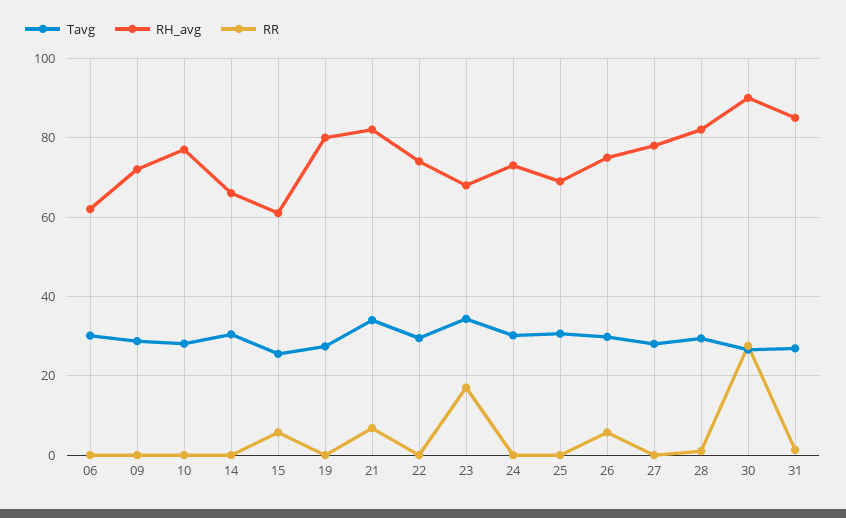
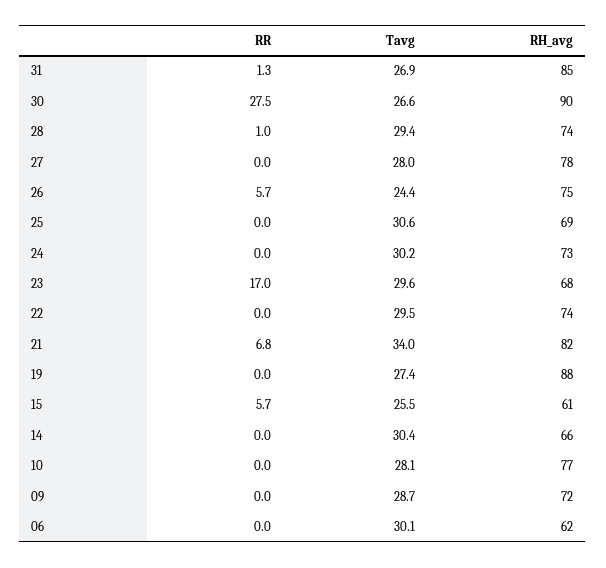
  {
    "Tavg": {
      "06": 30.1,
      "09": 28.7,
      "10": 28.1,
      "14": 30.4,
      "15": 25.5,
      "19": 27.4,
      "21": 34,
      "22": 29.5,
-     "23": 34,
+     "23": 29.6,
      "24": 30.2,
      "25": 30.6,
-     "26": 30,
+     "26": 24.4,
      "27": 28,
      "28": 29.4,
      "30": 26.6,
      "31": 26.9
    },
    "RH_avg": {
      "06": 62,
      "09": 72,
      "10": 77,
      "14": 66,
      "15": 61,
-     "19": 80,
+     "19": 88,
      "21": 82,
      "22": 74,
      "23": 68,
      "24": 73,
      "25": 69,
      "26": 75,
      "27": 78,
-     "28": 82,
+     "28": 74,
      "30": 90,
      "31": 85
    },
    "RR": {
      "06": 0,
      "09": 0,
      "10": 0,
      "14": 0,
      "15": 5.7,
      "19": 0,
      "21": 6.8,
      "22": 0,
      "23": 17,
      "24": 0,
      "25": 0,
      "26": 5.7,
      "27": 0,
      "28": 1,
      "30": 27.5,
      "31": 1.3
    }
  }

